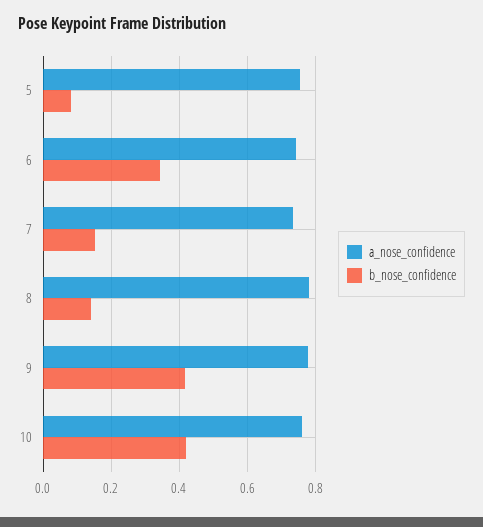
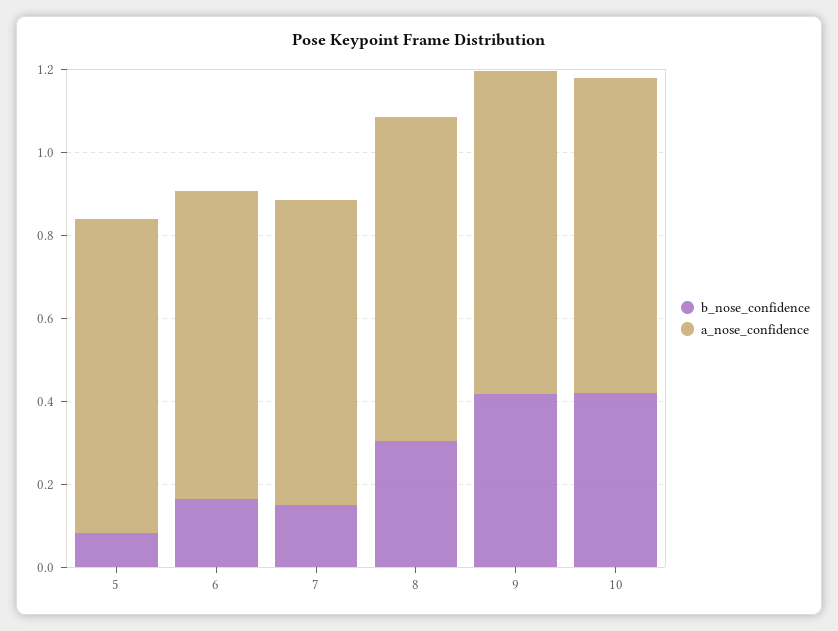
  {
    "a_nose_confidence": {
      "5": 0.76,
      "6": 0.74,
      "7": 0.74,
      "8": 0.78,
      "9": 0.78,
      "10": 0.76
    },
    "b_nose_confidence": {
      "5": 0.08,
-     "6": 0.34,
+     "6": 0.15,
      "7": 0.16,
-     "8": 0.14,
+     "8": 0.3,
      "9": 0.42,
      "10": 0.42
    }
  }

